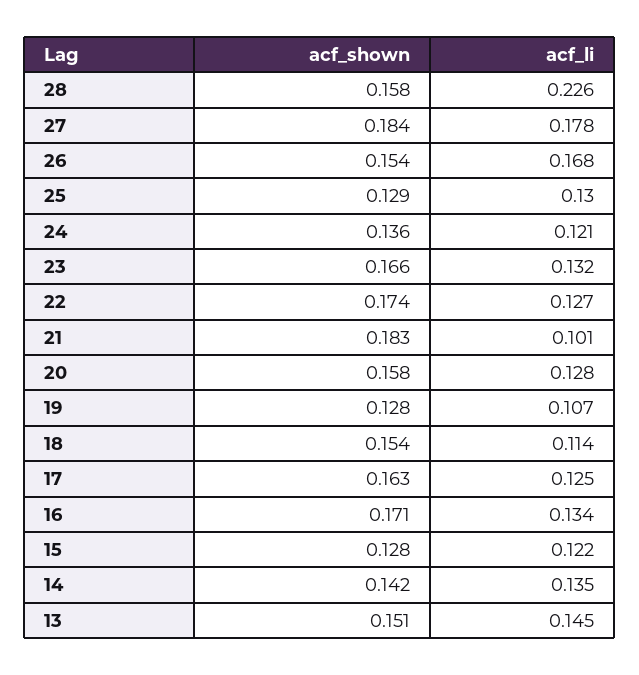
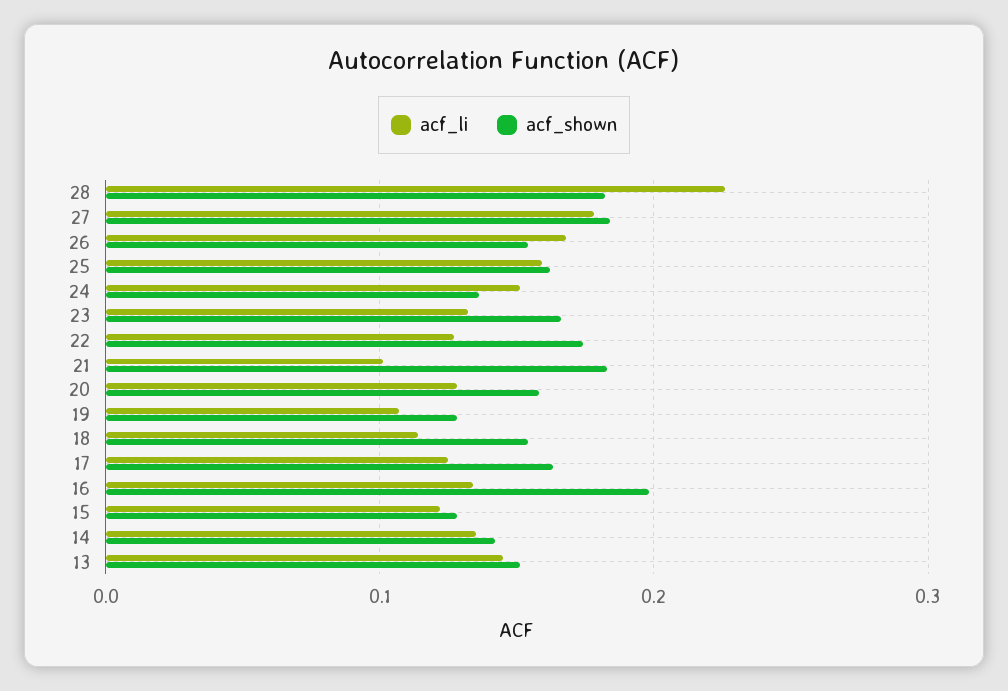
  {
    "acf_shown": {
-     "28": 0.158,
+     "28": 0.18,
      "27": 0.184,
      "26": 0.154,
-     "25": 0.129,
+     "25": 0.16,
      "24": 0.136,
      "23": 0.166,
      "22": 0.174,
      "21": 0.183,
      "20": 0.158,
      "19": 0.128,
      "18": 0.154,
      "17": 0.163,
-     "16": 0.171,
+     "16": 0.2,
      "15": 0.128,
      "14": 0.142,
      "13": 0.151
    },
    "acf_li": {
      "28": 0.226,
      "27": 0.178,
      "26": 0.168,
-     "25": 0.13,
+     "25": 0.16,
-     "24": 0.121,
+     "24": 0.15,
      "23": 0.132,
      "22": 0.127,
      "21": 0.101,
      "20": 0.128,
      "19": 0.107,
      "18": 0.114,
      "17": 0.125,
      "16": 0.134,
      "15": 0.122,
      "14": 0.135,
      "13": 0.145
    }
  }

